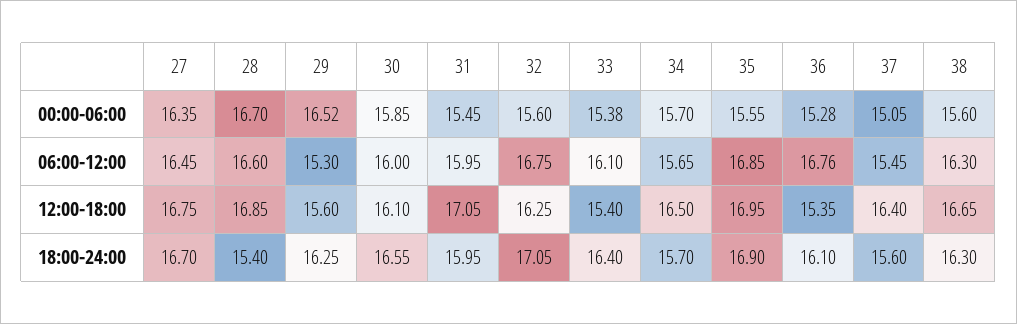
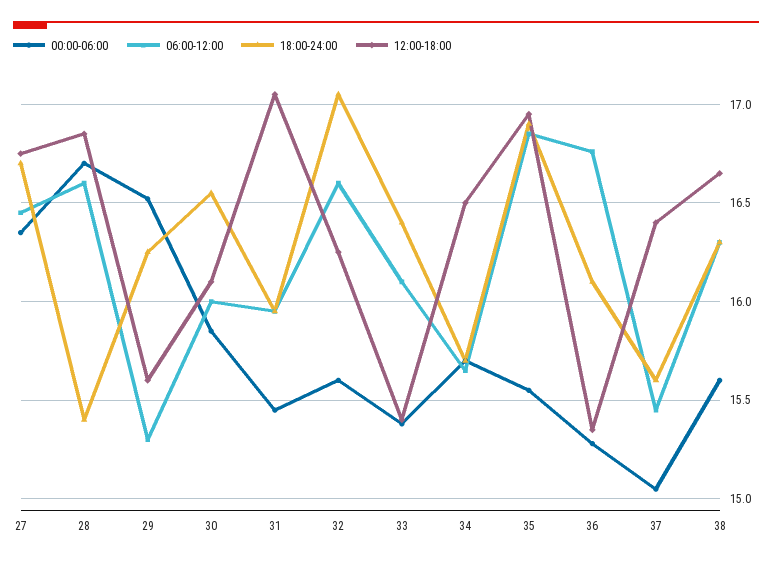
  {
    "00:00-06:00": {
      "27": 16.35,
      "28": 16.7,
      "29": 16.52,
      "30": 15.85,
      "31": 15.45,
      "32": 15.6,
      "33": 15.38,
      "34": 15.7,
      "35": 15.55,
      "36": 15.28,
      "37": 15.05,
      "38": 15.6
    },
    "06:00-12:00": {
      "27": 16.45,
      "28": 16.6,
      "29": 15.3,
      "30": 16,
      "31": 15.95,
-     "32": 16.75,
+     "32": 16.6,
      "33": 16.1,
      "34": 15.65,
      "35": 16.85,
      "36": 16.76,
      "37": 15.45,
      "38": 16.3
    },
    "12:00-18:00": {
      "27": 16.75,
      "28": 16.85,
      "29": 15.6,
      "30": 16.1,
      "31": 17.05,
      "32": 16.25,
      "33": 15.4,
      "34": 16.5,
      "35": 16.95,
      "36": 15.35,
      "37": 16.4,
      "38": 16.65
    },
    "18:00-24:00": {
      "27": 16.7,
      "28": 15.4,
      "29": 16.25,
      "30": 16.55,
      "31": 15.95,
      "32": 17.05,
      "33": 16.4,
      "34": 15.7,
      "35": 16.9,
      "36": 16.1,
      "37": 15.6,
      "38": 16.3
    }
  }

